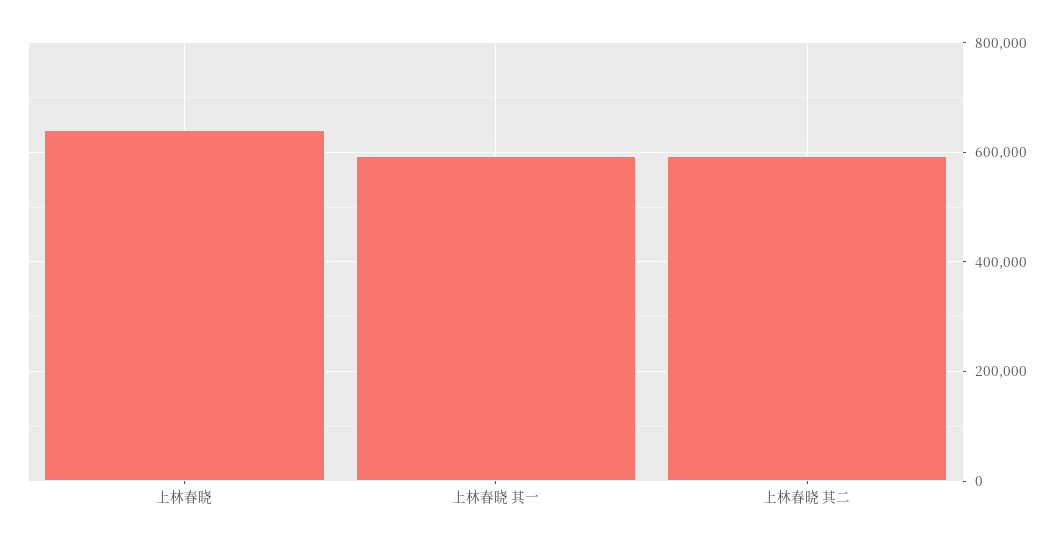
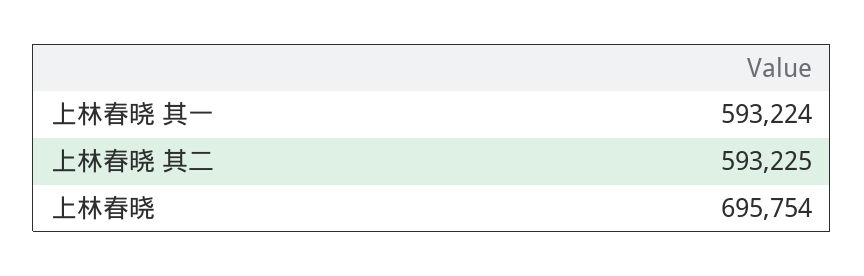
  {
-   "上林春晓": 640000,
+   "上林春晓": 695754,
    "上林春晓 其一": 593224,
    "上林春晓 其二": 593225
  }

